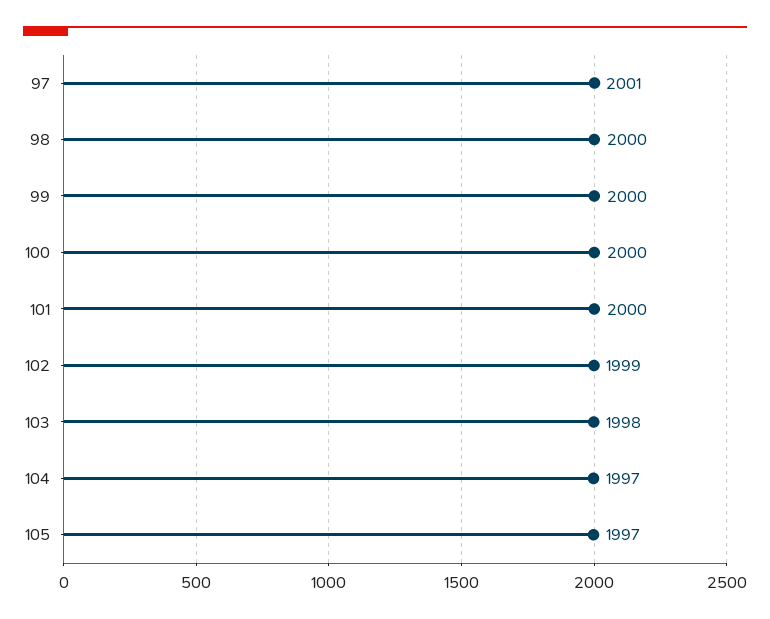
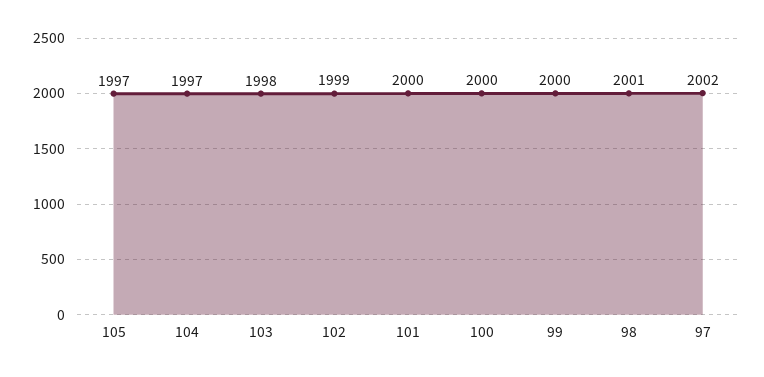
  {
-   "97": 2001,
+   "97": 2002,
-   "98": 2000,
+   "98": 2001,
    "99": 2000,
    "100": 2000,
    "101": 2000,
    "102": 1999,
    "103": 1998,
    "104": 1997,
    "105": 1997
  }

